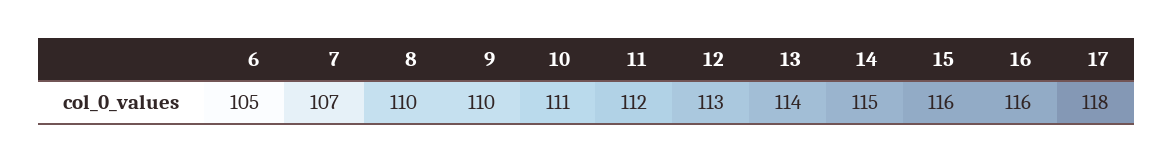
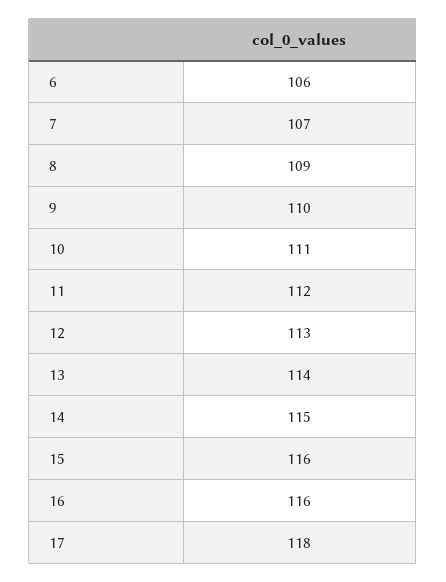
  {
-   "6": 105,
+   "6": 106,
    "7": 107,
-   "8": 110,
+   "8": 109,
    "9": 110,
    "10": 111,
    "11": 112,
    "12": 113,
    "13": 114,
    "14": 115,
    "15": 116,
    "16": 116,
    "17": 118
  }

